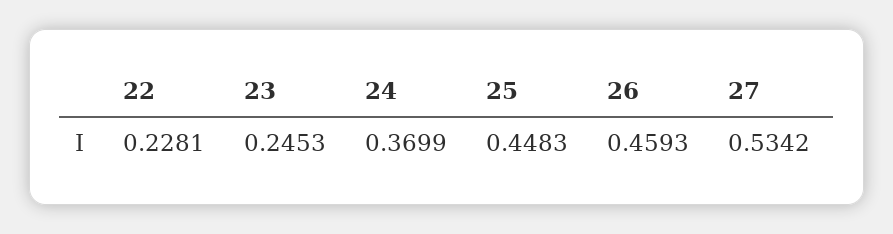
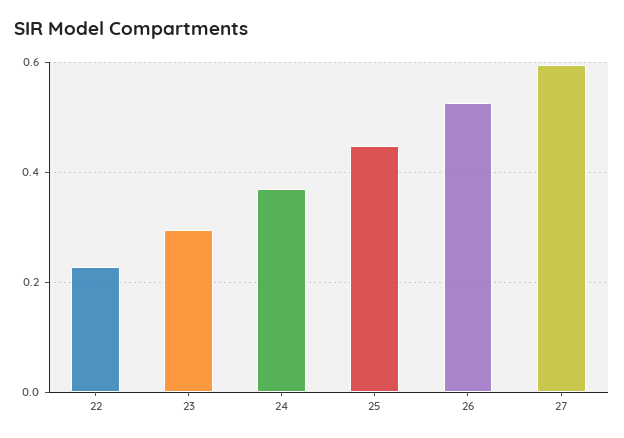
  {
    "22": 0.2281,
-   "23": 0.2453,
+   "23": 0.3,
    "24": 0.3699,
    "25": 0.4483,
-   "26": 0.4593,
+   "26": 0.52,
-   "27": 0.5342
+   "27": 0.6
  }

